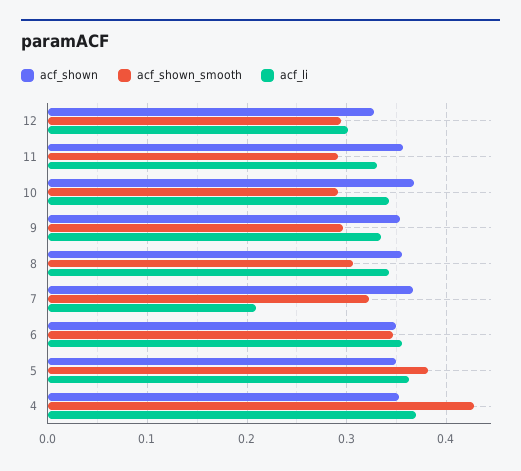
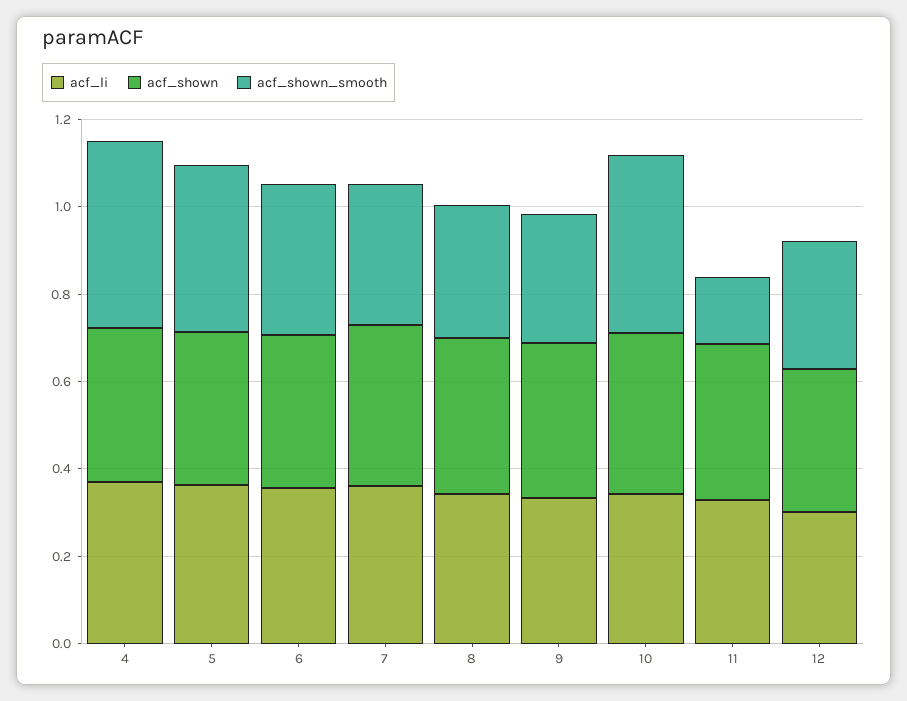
  {
    "acf_shown": {
      "12": 0.33,
      "11": 0.36,
      "10": 0.37,
      "9": 0.35,
      "8": 0.36,
      "7": 0.37,
      "6": 0.35,
      "5": 0.35,
      "4": 0.35
    },
    "acf_shown_smooth": {
      "12": 0.29,
-     "11": 0.29,
+     "11": 0.15,
-     "10": 0.29,
+     "10": 0.4,
      "9": 0.3,
      "8": 0.31,
      "7": 0.32,
      "6": 0.35,
      "5": 0.38,
      "4": 0.43
    },
    "acf_li": {
      "12": 0.3,
      "11": 0.33,
      "10": 0.34,
      "9": 0.33,
      "8": 0.34,
-     "7": 0.21,
+     "7": 0.35,
      "6": 0.36,
      "5": 0.36,
      "4": 0.37
    }
  }

